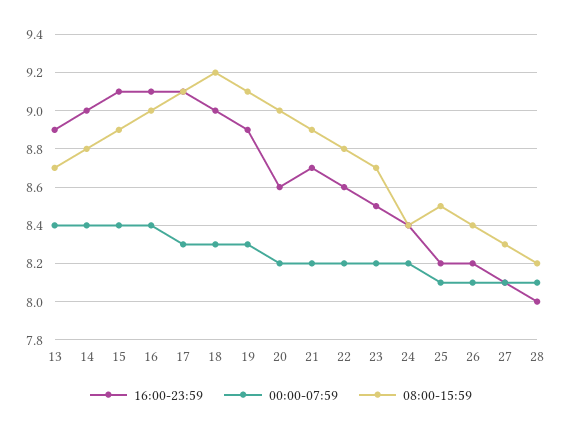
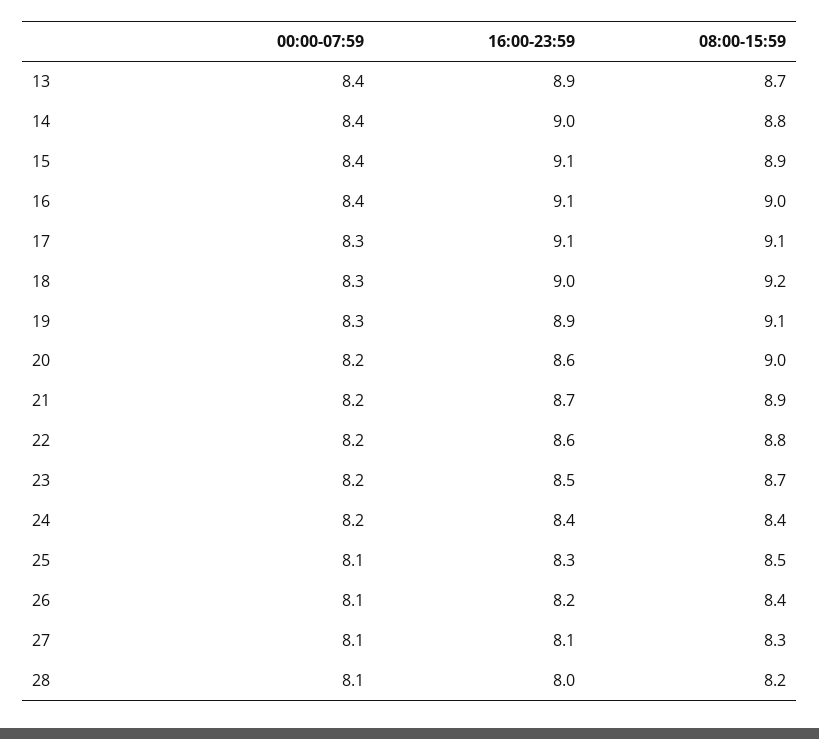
  {
    "16:00-23:59": {
      "13": 8.9,
      "14": 9,
      "15": 9.1,
      "16": 9.1,
      "17": 9.1,
      "18": 9,
      "19": 8.9,
      "20": 8.6,
      "21": 8.7,
      "22": 8.6,
      "23": 8.5,
      "24": 8.4,
-     "25": 8.2,
+     "25": 8.3,
      "26": 8.2,
      "27": 8.1,
      "28": 8
    },
    "00:00-07:59": {
      "13": 8.4,
      "14": 8.4,
      "15": 8.4,
      "16": 8.4,
      "17": 8.3,
      "18": 8.3,
      "19": 8.3,
      "20": 8.2,
      "21": 8.2,
      "22": 8.2,
      "23": 8.2,
      "24": 8.2,
      "25": 8.1,
      "26": 8.1,
      "27": 8.1,
      "28": 8.1
    },
    "08:00-15:59": {
      "13": 8.7,
      "14": 8.8,
      "15": 8.9,
      "16": 9,
      "17": 9.1,
      "18": 9.2,
      "19": 9.1,
      "20": 9,
      "21": 8.9,
      "22": 8.8,
      "23": 8.7,
      "24": 8.4,
      "25": 8.5,
      "26": 8.4,
      "27": 8.3,
      "28": 8.2
    }
  }

